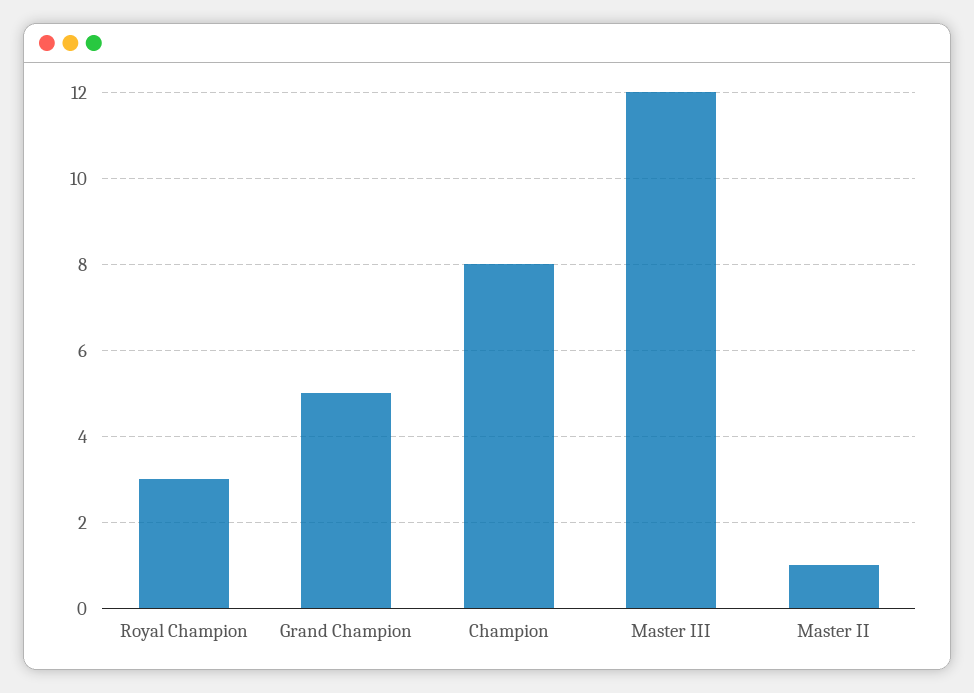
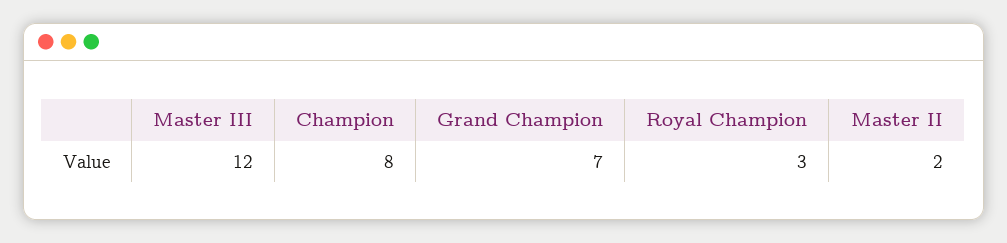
  {
    "Royal Champion": 3,
-   "Grand Champion": 5,
+   "Grand Champion": 7,
    "Champion": 8,
    "Master III": 12,
-   "Master II": 1
+   "Master II": 2
  }

